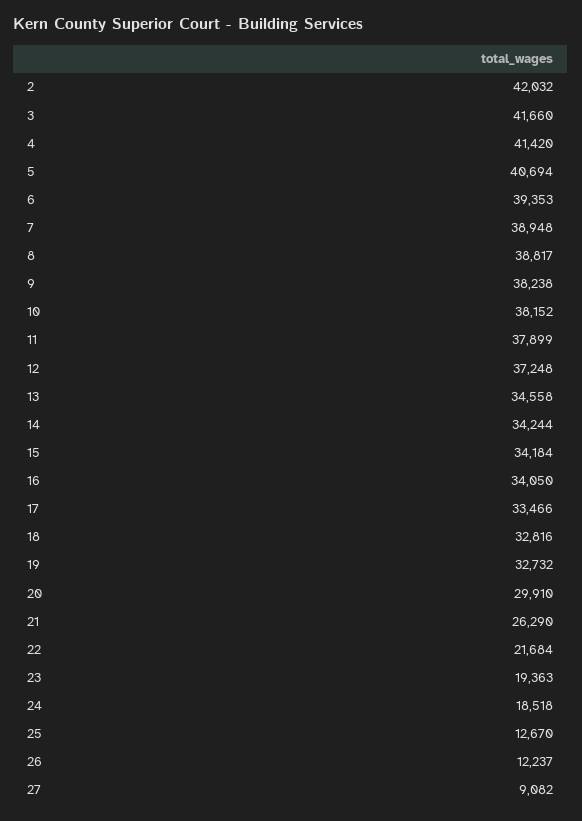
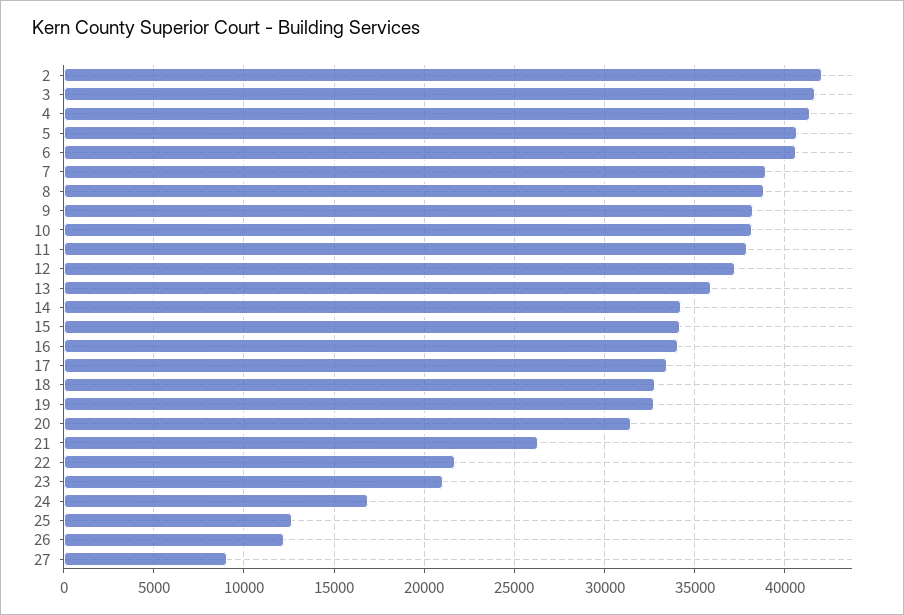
  {
    "2": 42032,
    "3": 41660,
    "4": 41420,
    "5": 40694,
-   "6": 39353,
+   "6": 40500,
    "7": 38948,
    "8": 38817,
    "9": 38238,
    "10": 38152,
    "11": 37899,
    "12": 37248,
-   "13": 34558,
+   "13": 36000,
    "14": 34244,
    "15": 34184,
    "16": 34050,
    "17": 33466,
    "18": 32816,
    "19": 32732,
-   "20": 29910,
+   "20": 31500,
    "21": 26290,
    "22": 21684,
-   "23": 19363,
+   "23": 21000,
-   "24": 18518,
+   "24": 17000,
    "25": 12670,
    "26": 12237,
    "27": 9082
  }

